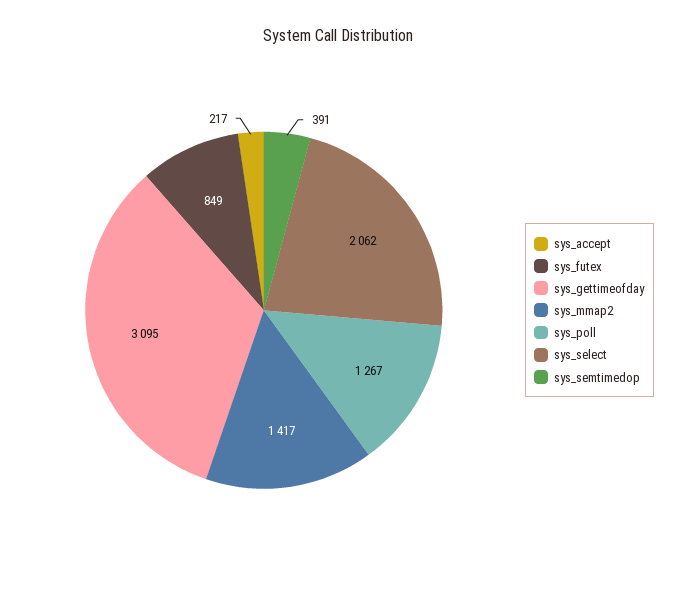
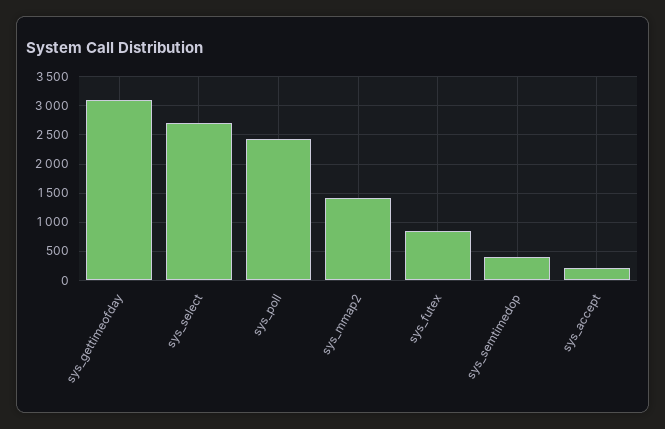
  {
    "sys_accept": 217,
    "sys_futex": 849,
    "sys_gettimeofday": 3095,
    "sys_mmap2": 1417,
-   "sys_poll": 1267,
+   "sys_poll": 2500,
-   "sys_select": 2062,
+   "sys_select": 2750,
    "sys_semtimedop": 391
  }

